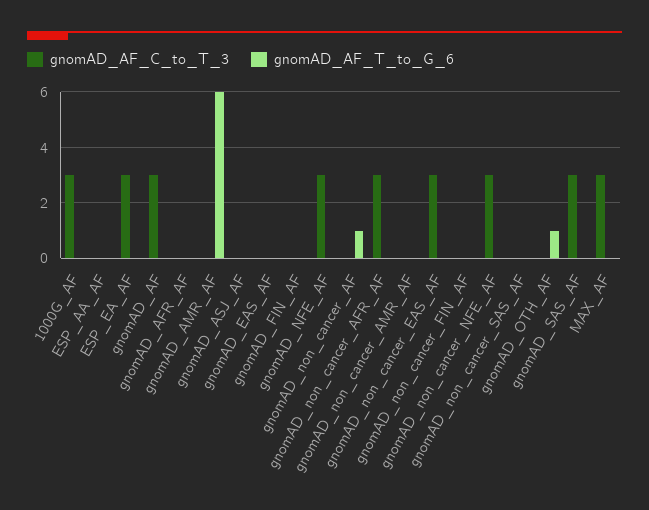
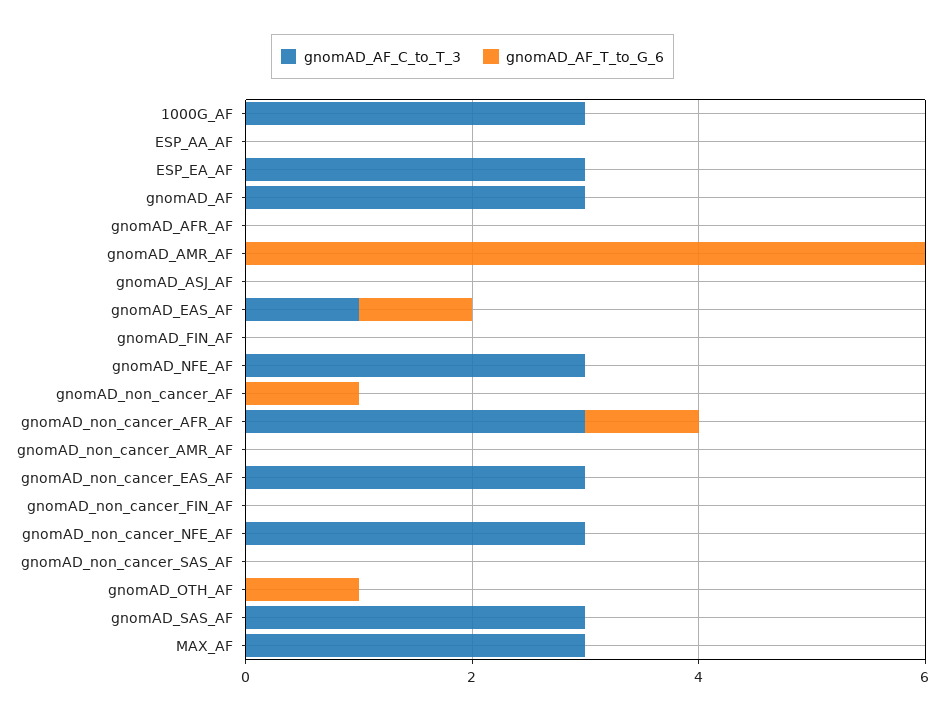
  {
    "gnomAD_AF_C_to_T_3": {
      "1000G_AF": 3,
      "ESP_AA_AF": 0,
      "ESP_EA_AF": 3,
      "gnomAD_AF": 3,
      "gnomAD_AFR_AF": 0,
      "gnomAD_AMR_AF": 0,
      "gnomAD_ASJ_AF": 0,
-     "gnomAD_EAS_AF": 0,
+     "gnomAD_EAS_AF": 1,
      "gnomAD_FIN_AF": 0,
      "gnomAD_NFE_AF": 3,
      "gnomAD_non_cancer_AF": 0,
      "gnomAD_non_cancer_AFR_AF": 3,
      "gnomAD_non_cancer_AMR_AF": 0,
      "gnomAD_non_cancer_EAS_AF": 3,
      "gnomAD_non_cancer_FIN_AF": 0,
      "gnomAD_non_cancer_NFE_AF": 3,
      "gnomAD_non_cancer_SAS_AF": 0,
      "gnomAD_OTH_AF": 0,
      "gnomAD_SAS_AF": 3,
      "MAX_AF": 3
    },
    "gnomAD_AF_T_to_G_6": {
      "1000G_AF": 0,
      "ESP_AA_AF": 0,
      "ESP_EA_AF": 0,
      "gnomAD_AF": 0,
      "gnomAD_AFR_AF": 0,
      "gnomAD_AMR_AF": 6,
      "gnomAD_ASJ_AF": 0,
-     "gnomAD_EAS_AF": 0,
+     "gnomAD_EAS_AF": 1,
      "gnomAD_FIN_AF": 0,
      "gnomAD_NFE_AF": 0,
      "gnomAD_non_cancer_AF": 1,
-     "gnomAD_non_cancer_AFR_AF": 0,
+     "gnomAD_non_cancer_AFR_AF": 1,
      "gnomAD_non_cancer_AMR_AF": 0,
      "gnomAD_non_cancer_EAS_AF": 0,
      "gnomAD_non_cancer_FIN_AF": 0,
      "gnomAD_non_cancer_NFE_AF": 0,
      "gnomAD_non_cancer_SAS_AF": 0,
      "gnomAD_OTH_AF": 1,
      "gnomAD_SAS_AF": 0,
      "MAX_AF": 0
    }
  }

